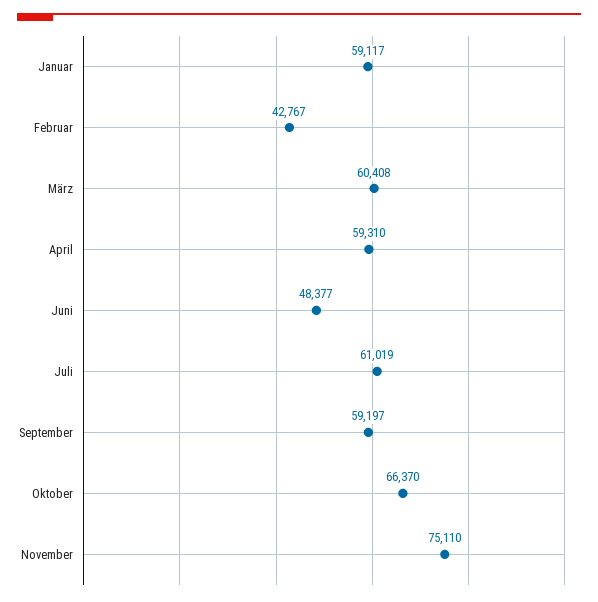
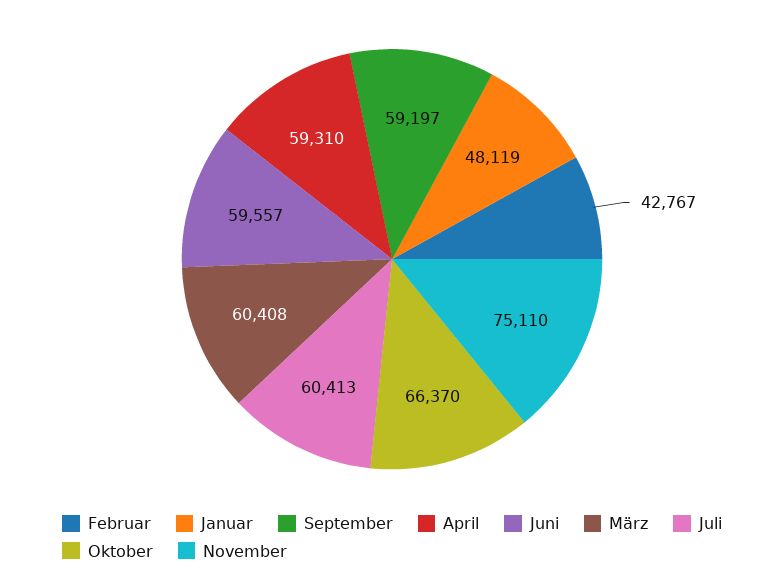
  {
-   "Januar": 59117,
+   "Januar": 48119,
    "Februar": 42767,
    "März": 60408,
    "April": 59310,
-   "Juni": 48377,
+   "Juni": 59557,
-   "Juli": 61019,
+   "Juli": 60413,
    "September": 59197,
    "Oktober": 66370,
    "November": 75110
  }

